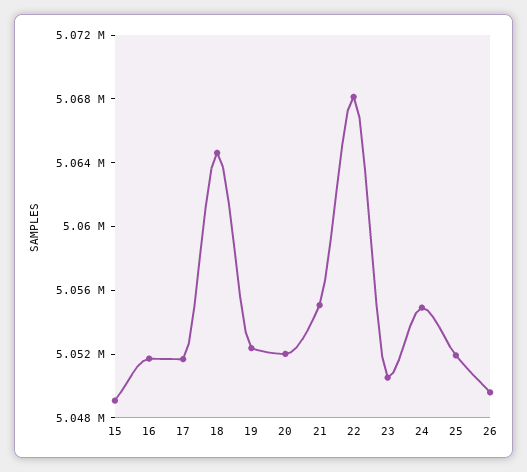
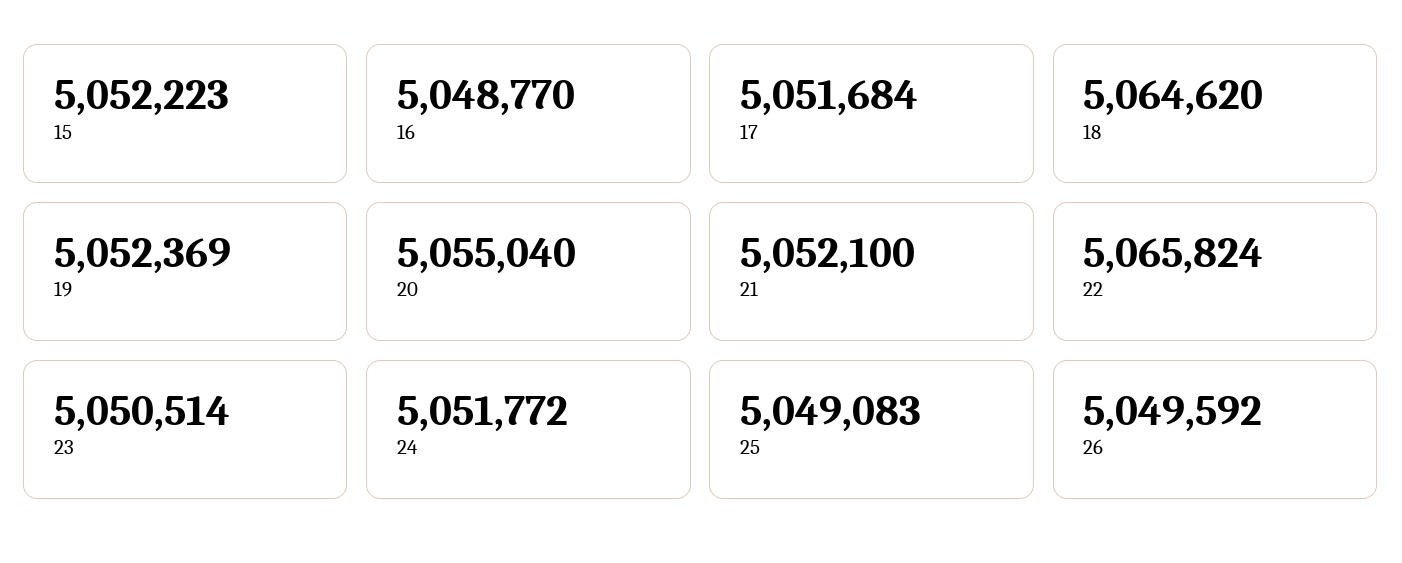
  {
-   "15": 5049000,
+   "15": 5052223,
-   "16": 5052000,
+   "16": 5048770,
    "17": 5051684,
    "18": 5064620,
    "19": 5052369,
-   "20": 5052000,
+   "20": 5055040,
-   "21": 5055000,
+   "21": 5052100,
-   "22": 5068000,
+   "22": 5065824,
    "23": 5050514,
-   "24": 5055000,
+   "24": 5051772,
-   "25": 5052000,
+   "25": 5049083,
    "26": 5049592
  }

